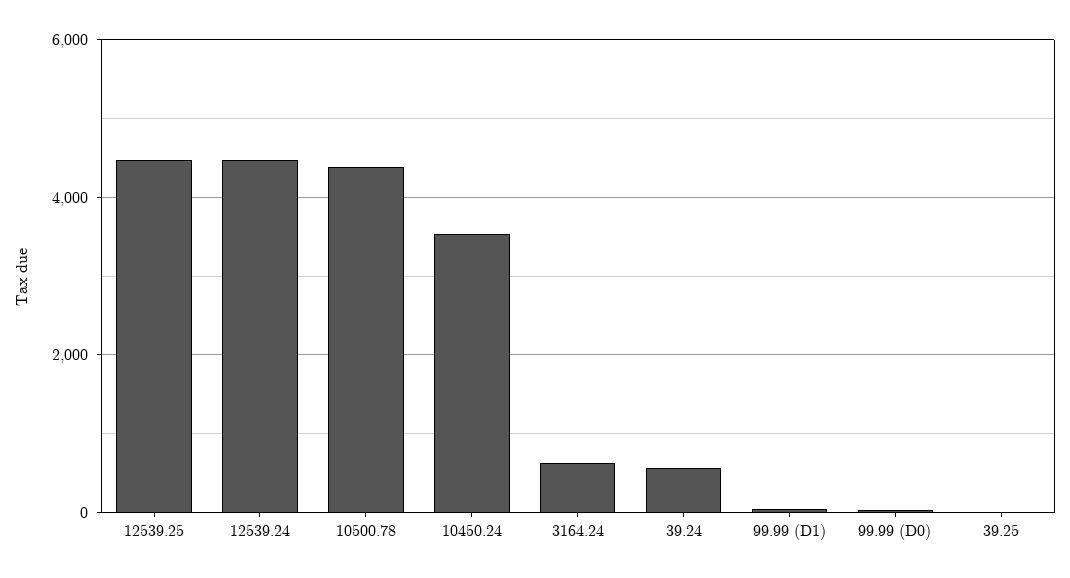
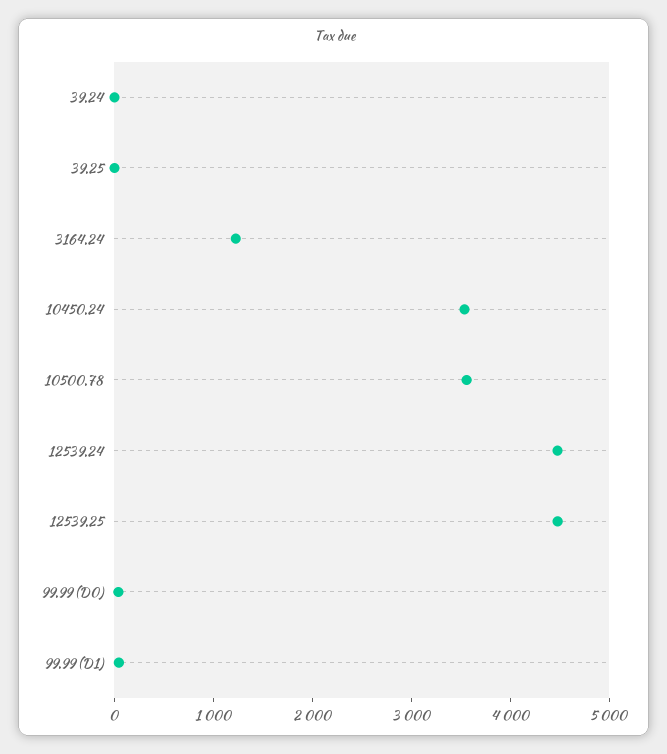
  {
    "12539.25": 4400,
    "12539.24": 4400,
-   "10500.78": 4400,
+   "10500.78": 3600,
    "10450.24": 3600,
-   "3164.24": 600,
+   "3164.24": 1200,
-   "39.24": 600,
+   "39.24": 0,
    "99.99 (D1)": 0,
    "99.99 (D0)": 0,
    "39.25": 0
  }

